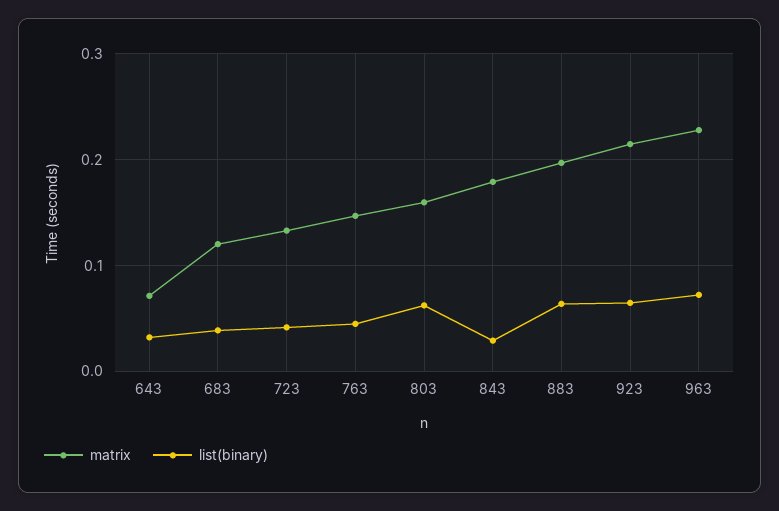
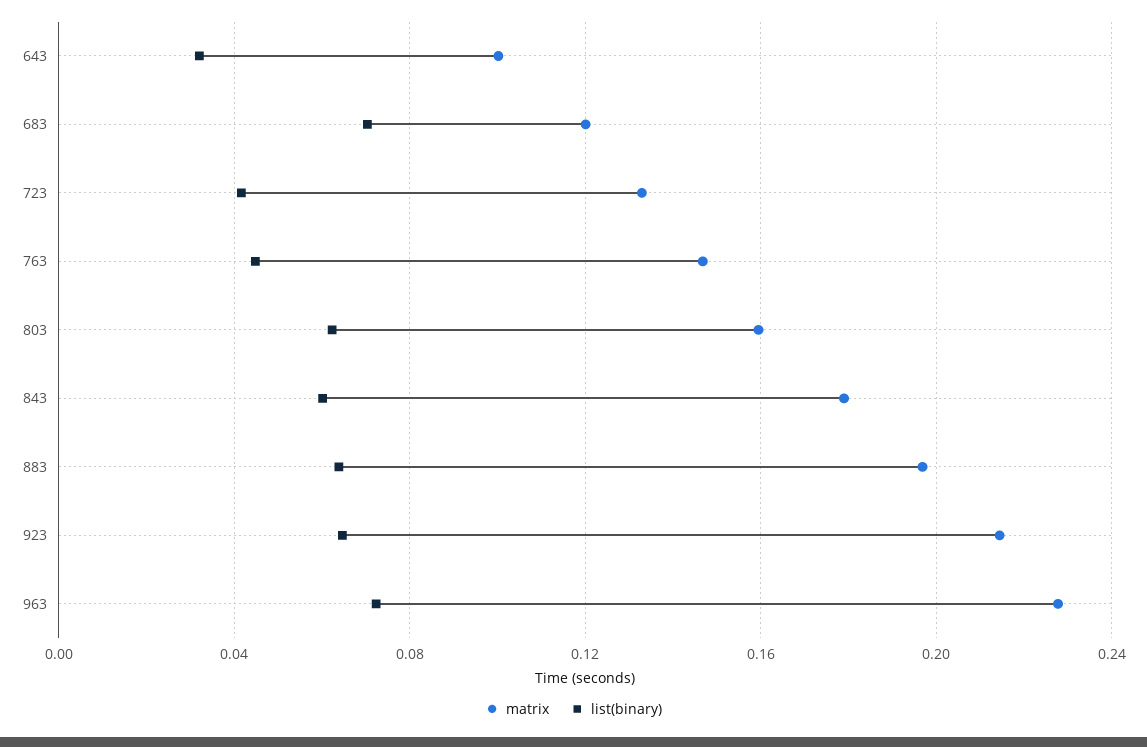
  {
    "matrix": {
-     "643": 0.07,
+     "643": 0.1,
      "683": 0.12,
      "723": 0.135,
      "763": 0.145,
      "803": 0.16,
      "843": 0.18,
      "883": 0.195,
      "923": 0.215,
      "963": 0.23
    },
    "list(binary)": {
      "643": 0.03,
-     "683": 0.04,
+     "683": 0.07,
      "723": 0.04,
      "763": 0.045,
      "803": 0.06,
-     "843": 0.03,
+     "843": 0.06,
      "883": 0.065,
      "923": 0.065,
      "963": 0.07
    }
  }

